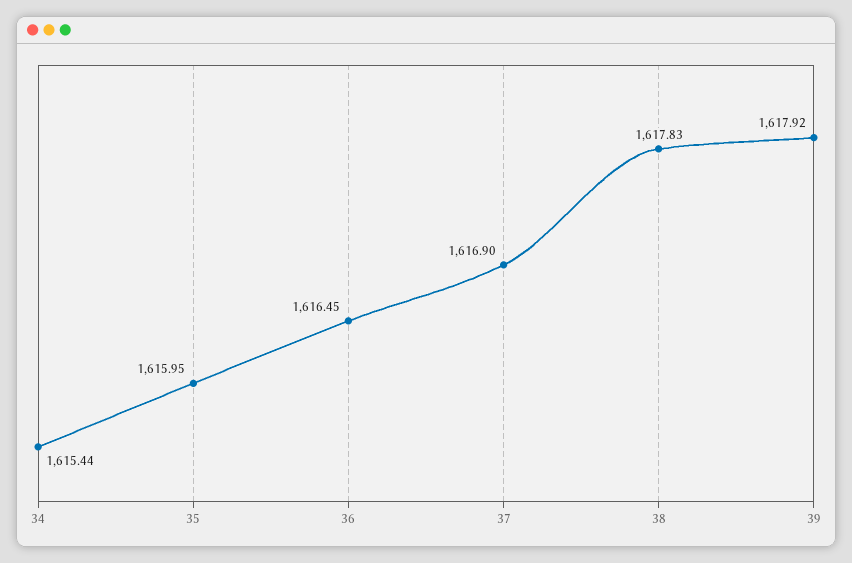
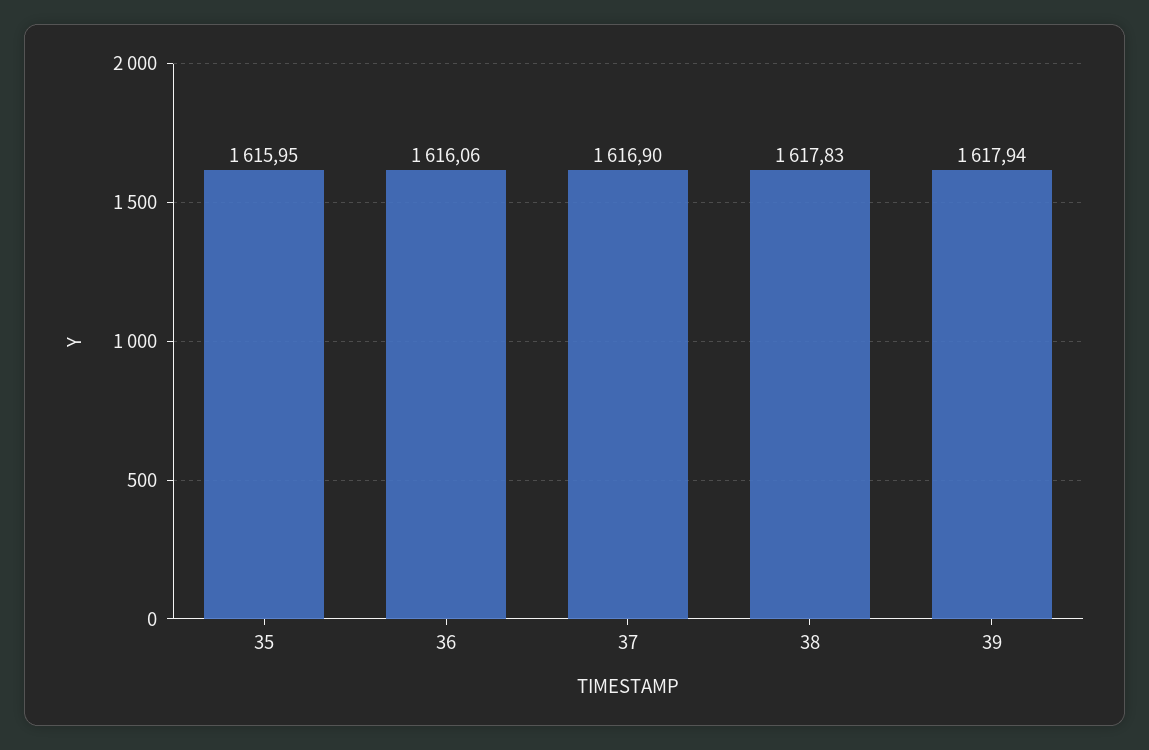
  {
-   "34": 1615.44,
    "35": 1615.95,
-   "36": 1616.45,
+   "36": 1616.06,
    "37": 1616.9,
    "38": 1617.83,
-   "39": 1617.92
+   "39": 1617.94
  }

